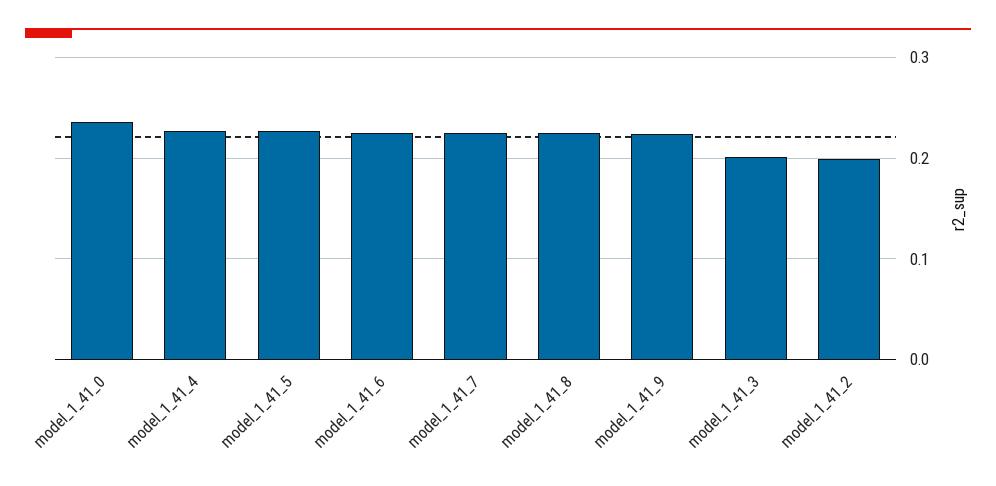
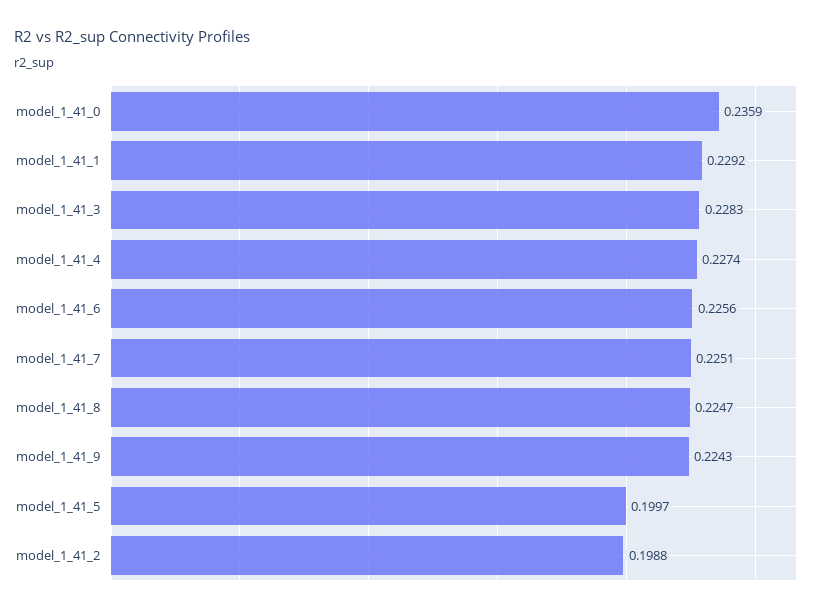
  {
    "model_1_41_0": 0.2359,
    "model_1_41_4": 0.2274,
-   "model_1_41_5": 0.23,
+   "model_1_41_5": 0.1997,
    "model_1_41_6": 0.2256,
    "model_1_41_7": 0.2251,
    "model_1_41_8": 0.2247,
    "model_1_41_9": 0.2243,
-   "model_1_41_3": 0.2,
+   "model_1_41_3": 0.2283,
-   "model_1_41_2": 0.1988
+   "model_1_41_2": 0.1988,
+   "model_1_41_1": 0.2292
  }

